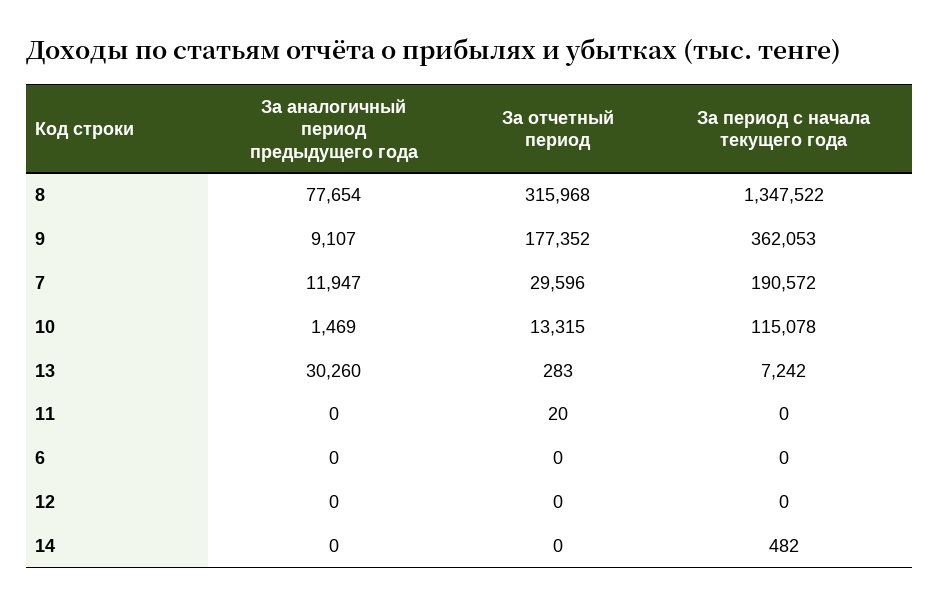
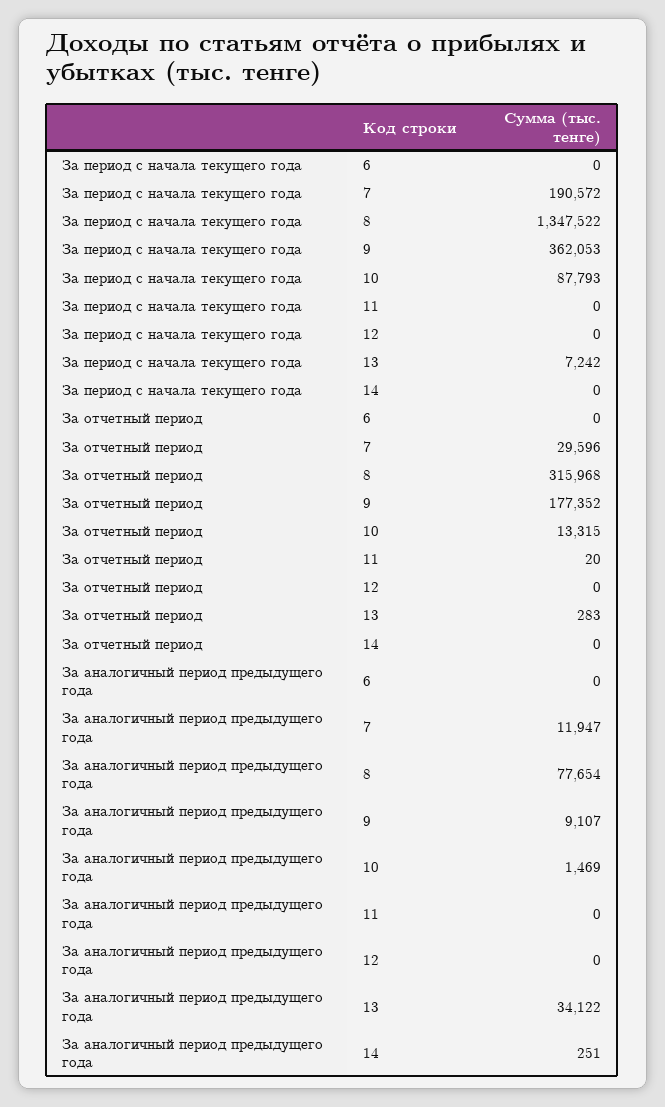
  {
    "За аналогичный период предыдущего года": {
      "8": 77654,
      "9": 9107,
      "7": 11947,
      "10": 1469,
-     "13": 30260,
+     "13": 34122,
      "11": 0,
      "6": 0,
      "12": 0,
-     "14": 0
+     "14": 251
    },
    "За отчетный период": {
      "8": 315968,
      "9": 177352,
      "7": 29596,
      "10": 13315,
      "13": 283,
      "11": 20,
      "6": 0,
      "12": 0,
      "14": 0
    },
    "За период с начала текущего года": {
      "8": 1347522,
      "9": 362053,
      "7": 190572,
-     "10": 115078,
+     "10": 87793,
      "13": 7242,
      "11": 0,
      "6": 0,
      "12": 0,
-     "14": 482
+     "14": 0
    }
  }

